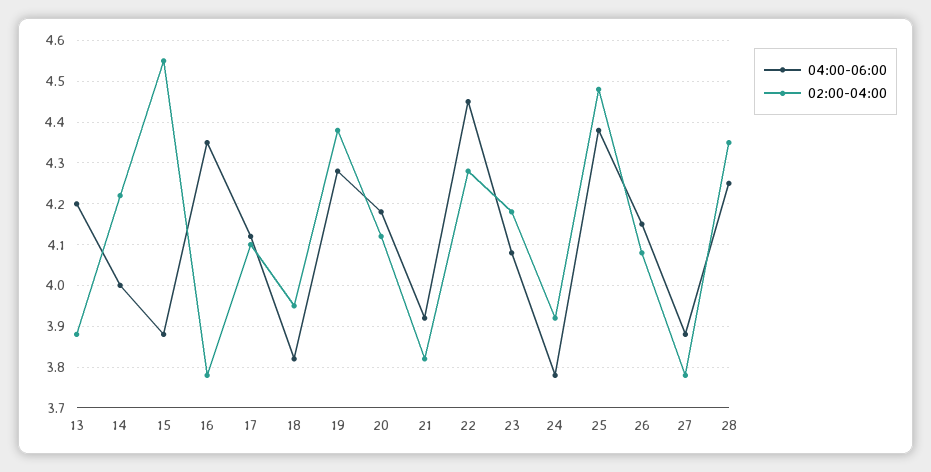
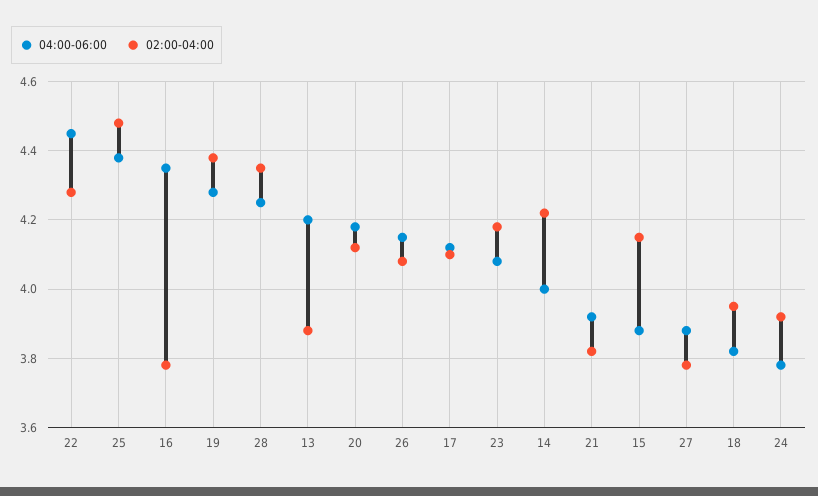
  {
    "04:00-06:00": {
      "13": 4.2,
      "14": 4,
      "15": 3.9,
      "16": 4.35,
      "17": 4.1,
      "18": 3.8,
      "19": 4.3,
      "20": 4.2,
      "21": 3.9,
      "22": 4.45,
      "23": 4.1,
      "24": 3.8,
      "25": 4.4,
      "26": 4.15,
      "27": 3.9,
      "28": 4.25
    },
    "02:00-04:00": {
      "13": 3.9,
      "14": 4.2,
-     "15": 4.55,
+     "15": 4.15,
      "16": 3.8,
      "17": 4.1,
      "18": 3.95,
      "19": 4.4,
      "20": 4.1,
      "21": 3.8,
      "22": 4.3,
      "23": 4.2,
      "24": 3.9,
      "25": 4.5,
      "26": 4.1,
      "27": 3.8,
      "28": 4.35
    }
  }

